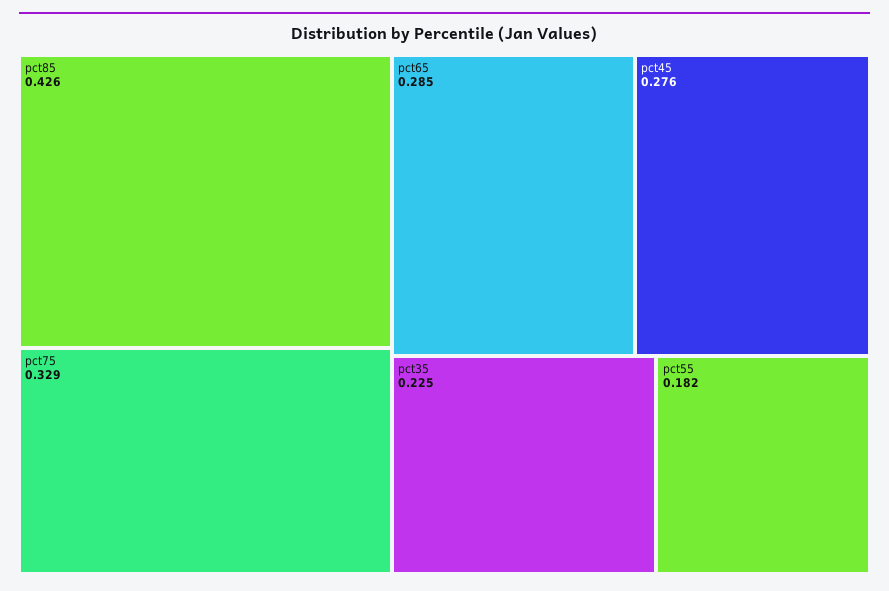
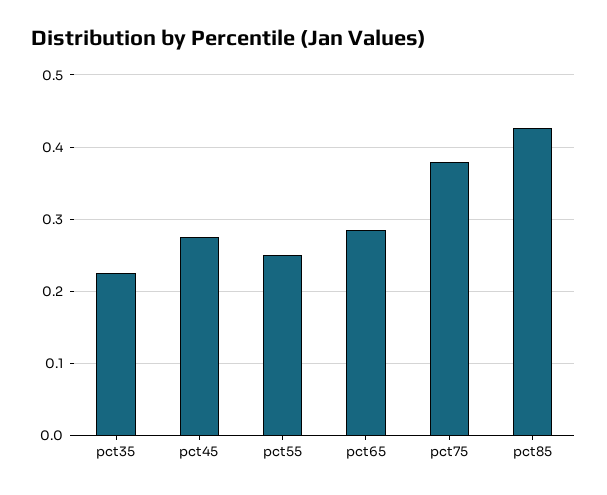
  {
    "pct85": 0.426,
-   "pct75": 0.329,
+   "pct75": 0.38,
    "pct65": 0.285,
    "pct45": 0.276,
    "pct35": 0.225,
-   "pct55": 0.182
+   "pct55": 0.25
  }

